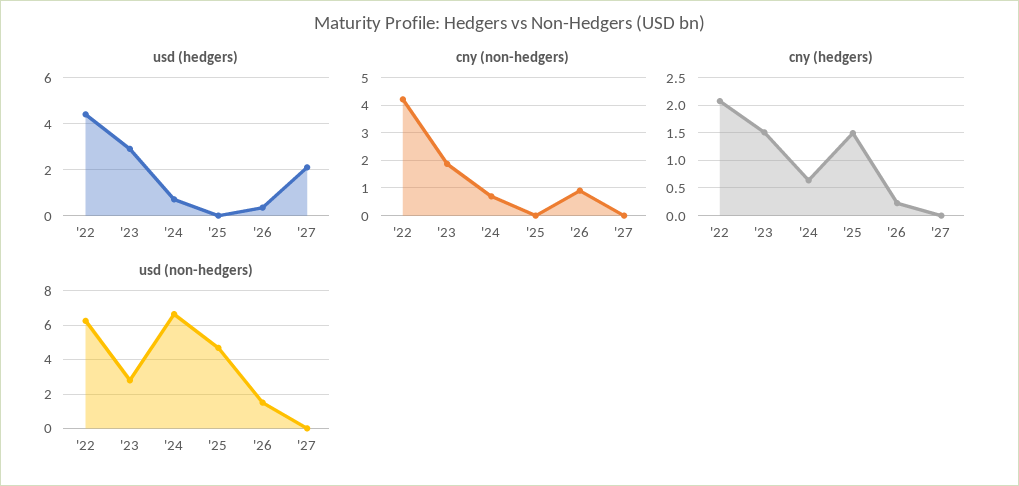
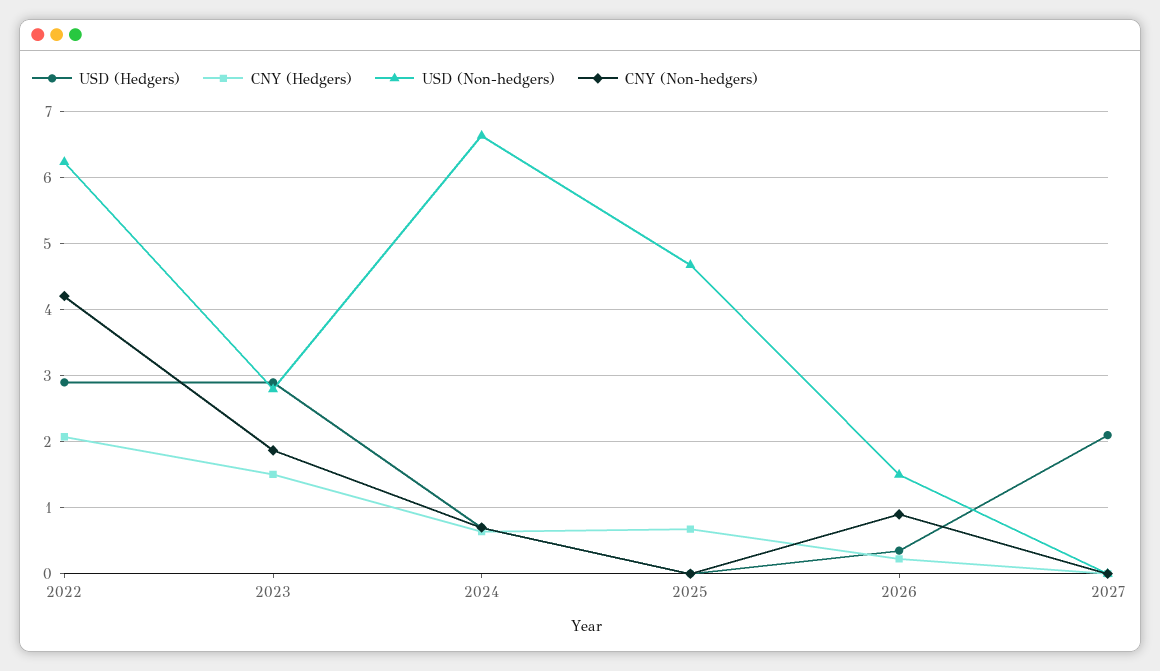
  {
    "usd (hedgers)": {
-     "'22": 4.5,
+     "'22": 2.9,
      "'23": 2.9,
      "'24": 0.7,
      "'25": 0,
      "'26": 0.4,
      "'27": 2.1
    },
    "cny (non-hedgers)": {
      "'22": 4.2,
      "'23": 1.9,
      "'24": 0.7,
      "'25": 0,
      "'26": 0.9,
      "'27": 0
    },
    "cny (hedgers)": {
      "'22": 2.1,
      "'23": 1.5,
      "'24": 0.6,
-     "'25": 1.5,
+     "'25": 0.7,
      "'26": 0.2,
      "'27": 0
    },
    "usd (non-hedgers)": {
      "'22": 6.2,
      "'23": 2.8,
      "'24": 6.6,
      "'25": 4.7,
      "'26": 1.5,
      "'27": 0
    }
  }

